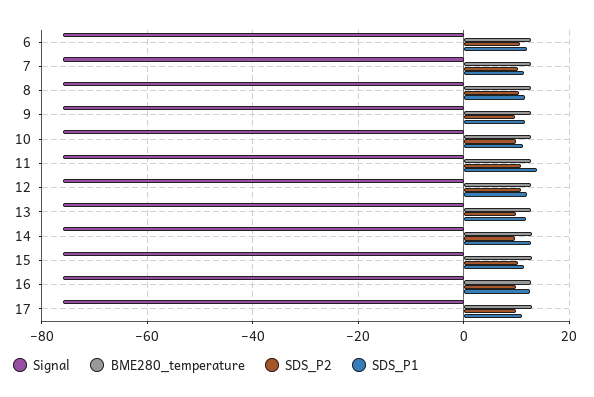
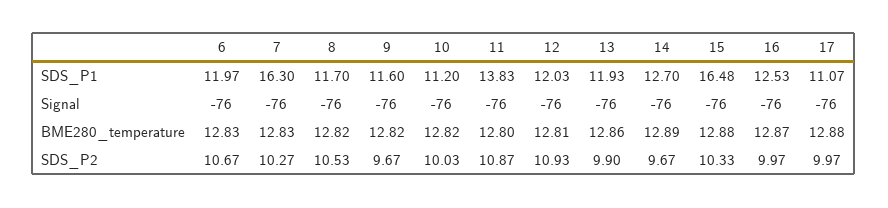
  {
    "Signal": {
      "6": -76,
      "7": -76,
      "8": -76,
      "9": -76,
      "10": -76,
      "11": -76,
      "12": -76,
      "13": -76,
      "14": -76,
      "15": -76,
      "16": -76,
      "17": -76
    },
    "BME280_temperature": {
      "6": 12.83,
      "7": 12.83,
      "8": 12.82,
      "9": 12.82,
      "10": 12.82,
      "11": 12.8,
      "12": 12.81,
      "13": 12.86,
      "14": 12.89,
      "15": 12.88,
      "16": 12.87,
      "17": 12.88
    },
    "SDS_P2": {
      "6": 10.67,
      "7": 10.27,
      "8": 10.53,
      "9": 9.67,
      "10": 10.03,
      "11": 10.87,
      "12": 10.93,
      "13": 9.9,
      "14": 9.67,
      "15": 10.33,
      "16": 9.97,
      "17": 9.97
    },
    "SDS_P1": {
      "6": 11.97,
-     "7": 12,
+     "7": 16.3,
      "8": 11.7,
      "9": 11.6,
      "10": 11.2,
      "11": 13.83,
      "12": 12.03,
      "13": 11.93,
      "14": 12.7,
-     "15": 12,
+     "15": 16.48,
      "16": 12.53,
      "17": 11.07
    }
  }

